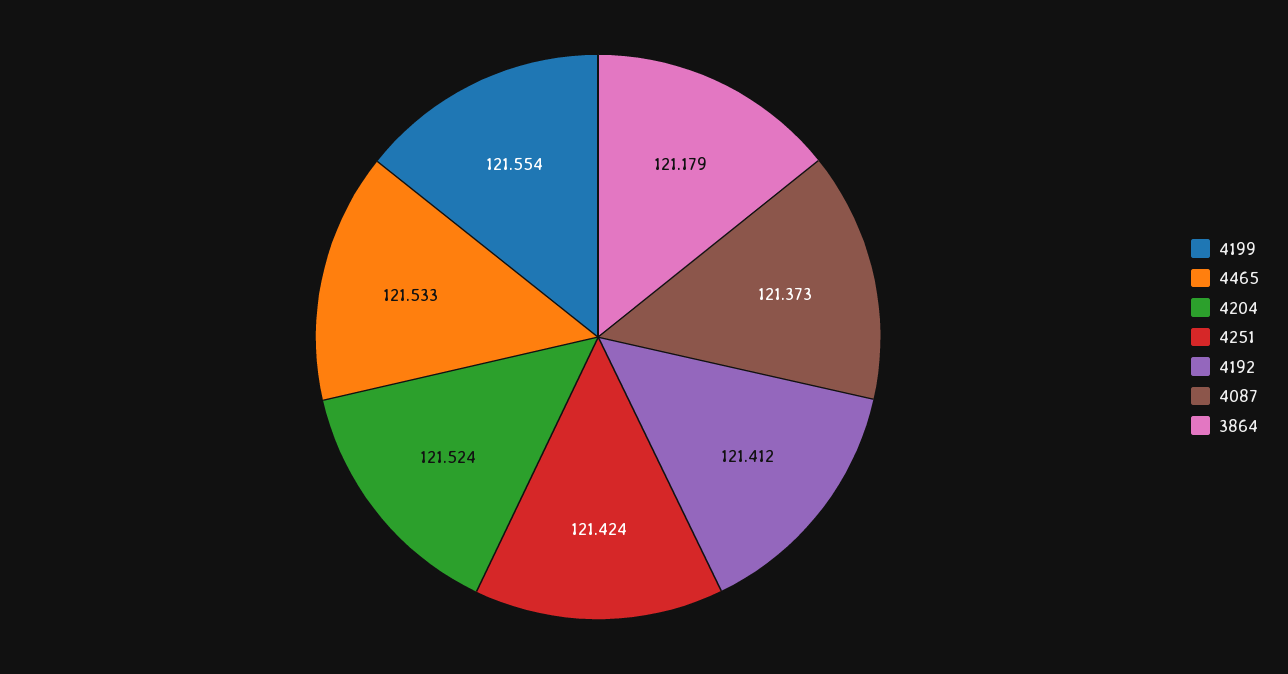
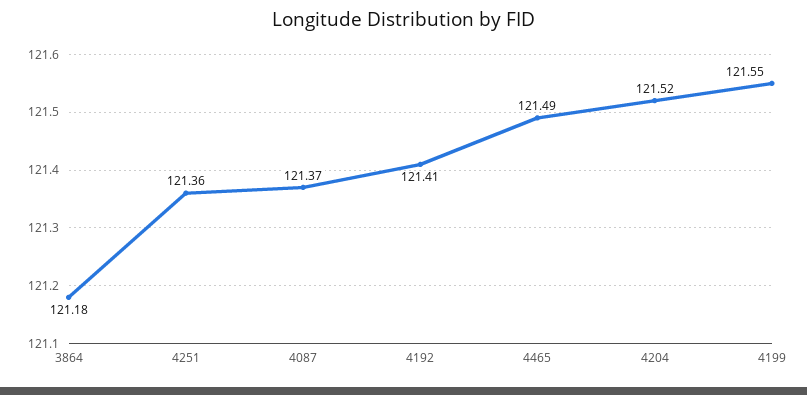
  {
    "4199": 121.554,
-   "4465": 121.533,
+   "4465": 121.49,
    "4204": 121.524,
-   "4251": 121.424,
+   "4251": 121.36,
    "4192": 121.412,
    "4087": 121.373,
    "3864": 121.179
  }

